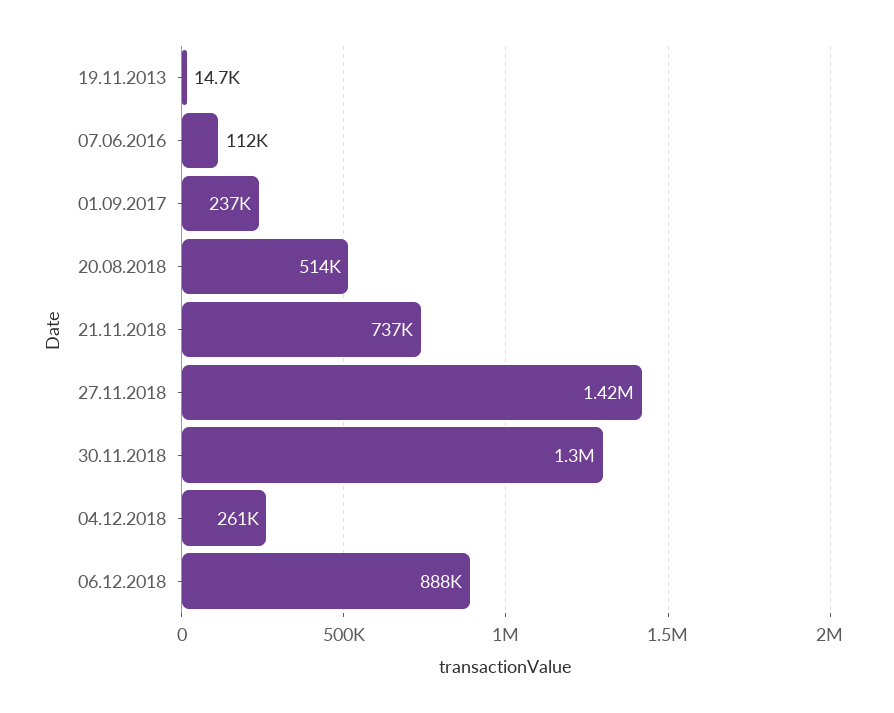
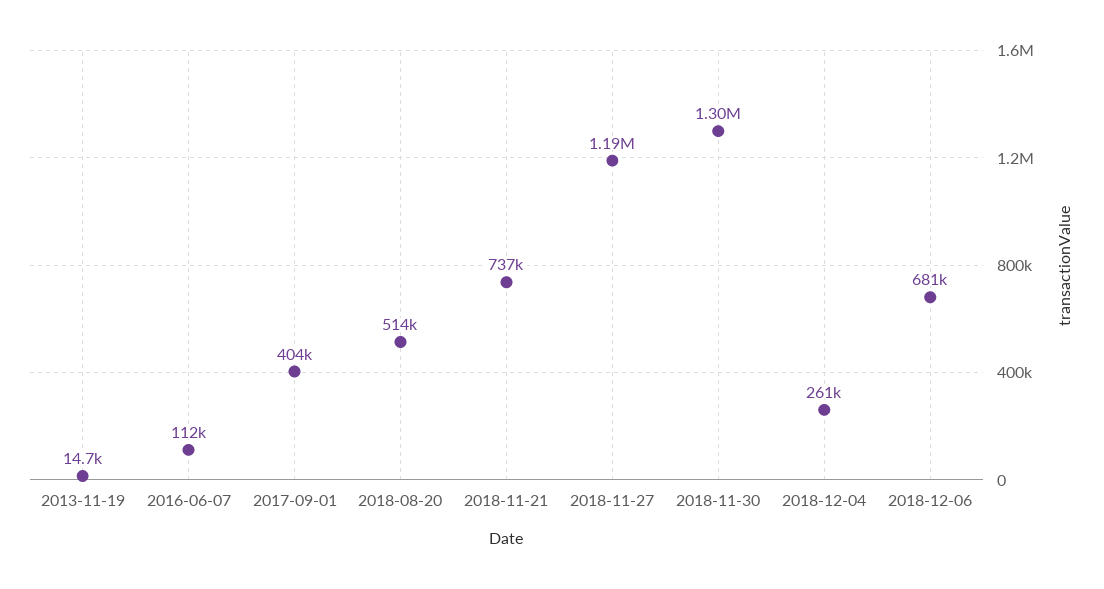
  {
    "19.11.2013": 14700,
    "07.06.2016": 112000,
-   "01.09.2017": 237000,
+   "01.09.2017": 404000,
    "20.08.2018": 514000,
    "21.11.2018": 737000,
-   "27.11.2018": 1420000,
+   "27.11.2018": 1190000,
    "30.11.2018": 1300000,
    "04.12.2018": 261000,
-   "06.12.2018": 888000
+   "06.12.2018": 681000
  }

